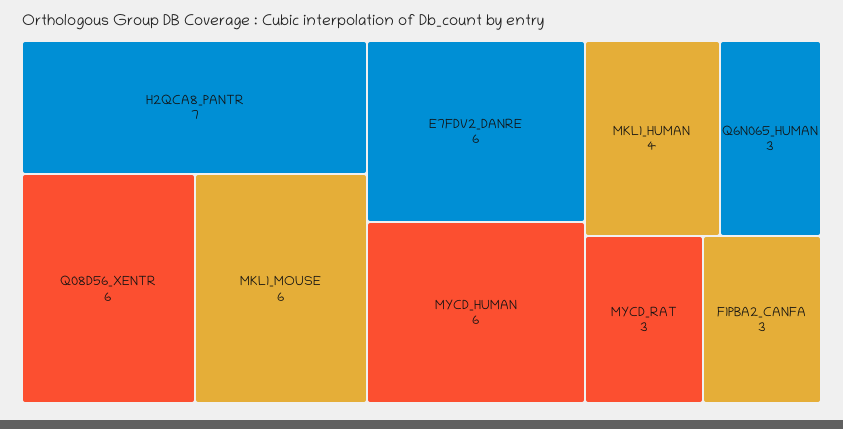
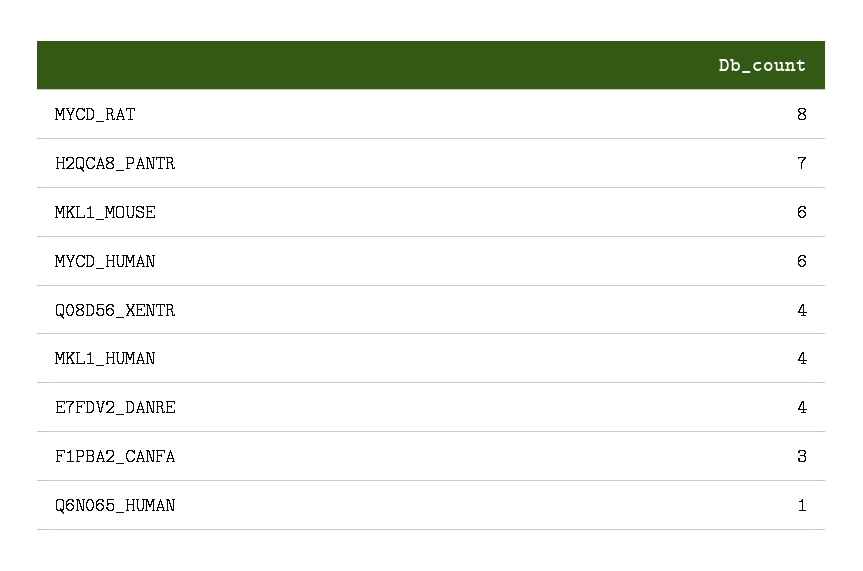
  {
    "H2QCA8_PANTR": 7,
-   "Q08D56_XENTR": 6,
+   "Q08D56_XENTR": 4,
    "MKL1_MOUSE": 6,
-   "E7FDV2_DANRE": 6,
+   "E7FDV2_DANRE": 4,
    "MYCD_HUMAN": 6,
    "MKL1_HUMAN": 4,
-   "Q6N065_HUMAN": 3,
+   "Q6N065_HUMAN": 1,
-   "MYCD_RAT": 3,
+   "MYCD_RAT": 8,
    "F1PBA2_CANFA": 3
  }

